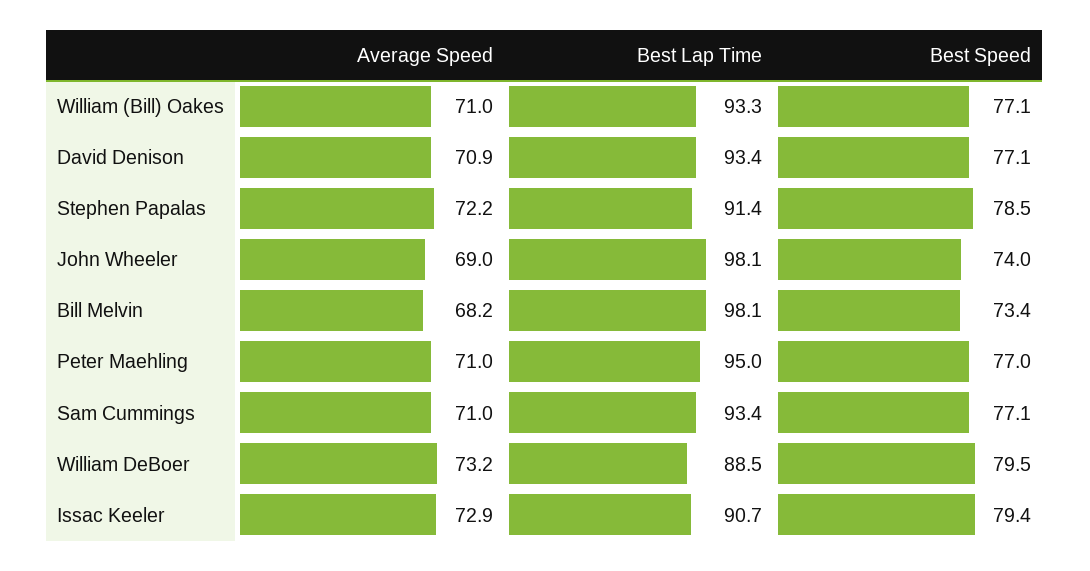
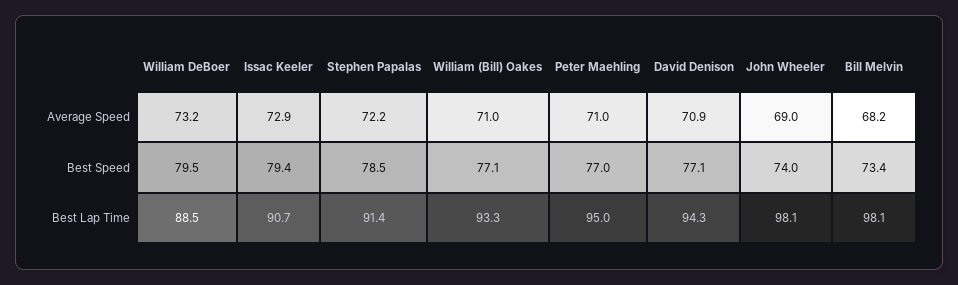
  {
    "Average Speed": {
      "William (Bill) Oakes": 71,
      "David Denison": 70.9,
      "Stephen Papalas": 72.2,
      "John Wheeler": 69,
      "Bill Melvin": 68.2,
      "Peter Maehling": 71,
-     "Sam Cummings": 71,
      "William DeBoer": 73.2,
      "Issac Keeler": 72.9
    },
    "Best Lap Time": {
      "William (Bill) Oakes": 93.3,
-     "David Denison": 93.4,
+     "David Denison": 94.3,
      "Stephen Papalas": 91.4,
      "John Wheeler": 98.1,
      "Bill Melvin": 98.1,
      "Peter Maehling": 95,
-     "Sam Cummings": 93.4,
      "William DeBoer": 88.5,
      "Issac Keeler": 90.7
    },
    "Best Speed": {
      "William (Bill) Oakes": 77.1,
      "David Denison": 77.1,
      "Stephen Papalas": 78.5,
      "John Wheeler": 74,
      "Bill Melvin": 73.4,
      "Peter Maehling": 77,
-     "Sam Cummings": 77.1,
      "William DeBoer": 79.5,
      "Issac Keeler": 79.4
    }
  }

